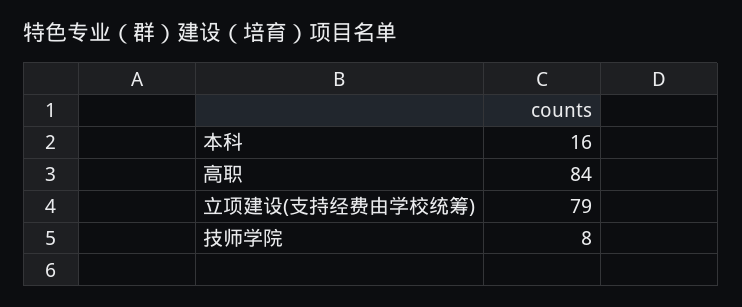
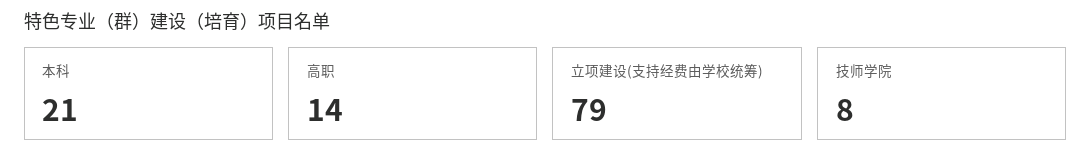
  {
-   "本科": 16,
+   "本科": 21,
-   "高职": 84,
+   "高职": 14,
    "立项建设(支持经费由学校统筹)": 79,
    "技师学院": 8
  }

